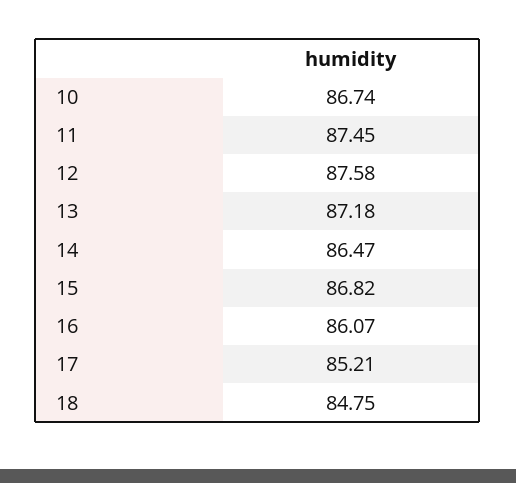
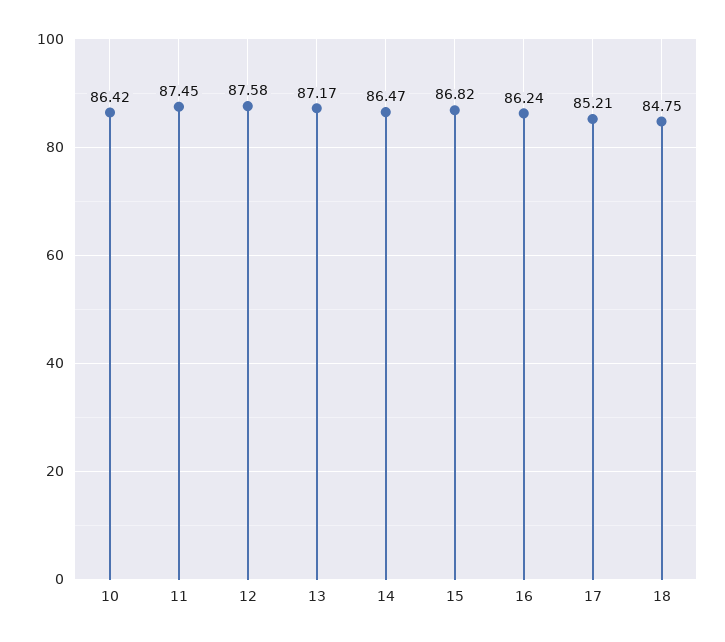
  {
-   "10": 86.74,
+   "10": 86.42,
    "11": 87.45,
    "12": 87.58,
-   "13": 87.18,
+   "13": 87.17,
    "14": 86.47,
    "15": 86.82,
-   "16": 86.07,
+   "16": 86.24,
    "17": 85.21,
    "18": 84.75
  }

